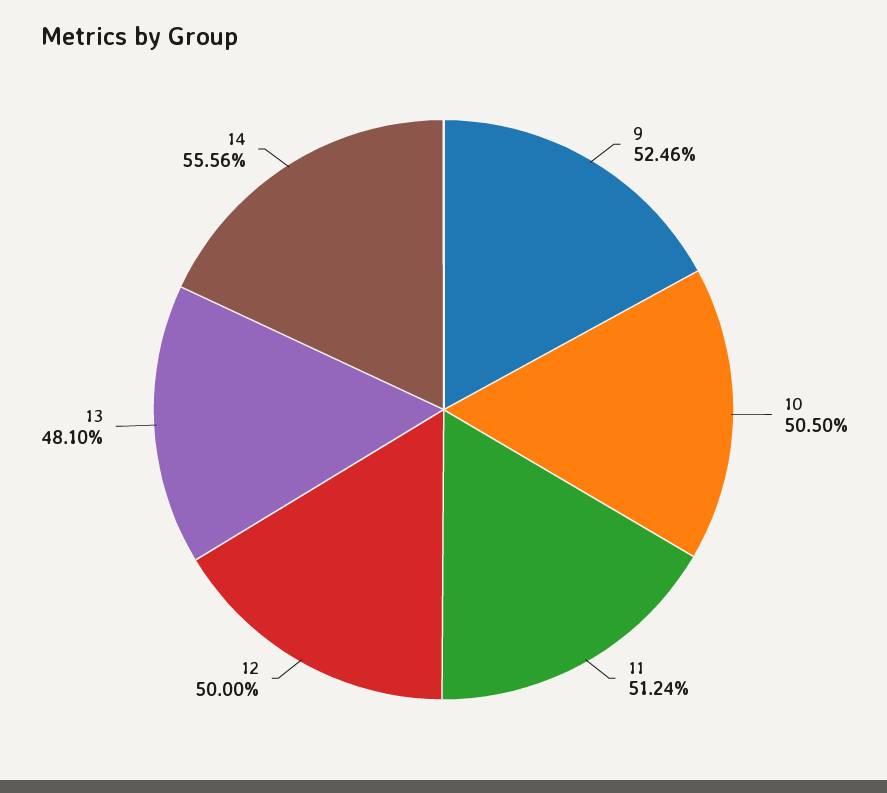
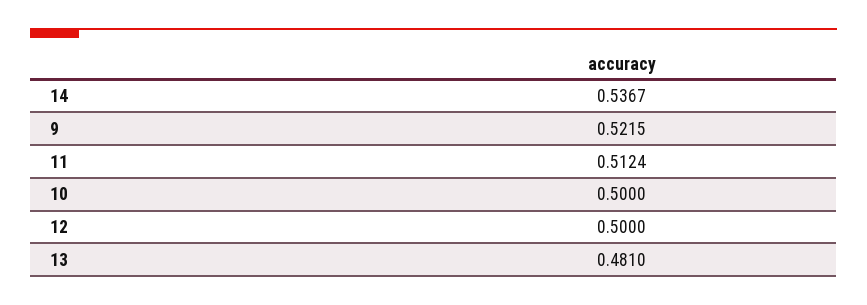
  {
-   "9": 0.5246,
+   "9": 0.5215,
-   "10": 0.505,
+   "10": 0.5,
    "11": 0.5124,
    "12": 0.5,
    "13": 0.481,
-   "14": 0.5556
+   "14": 0.5367
  }

